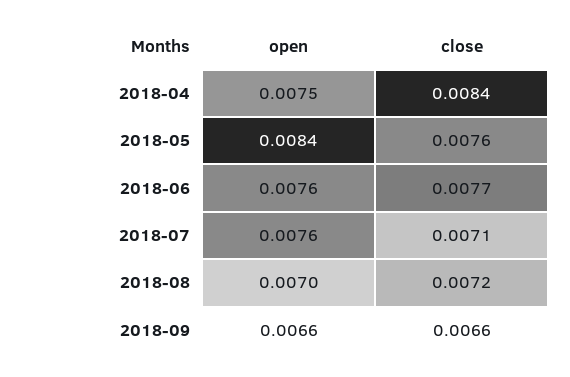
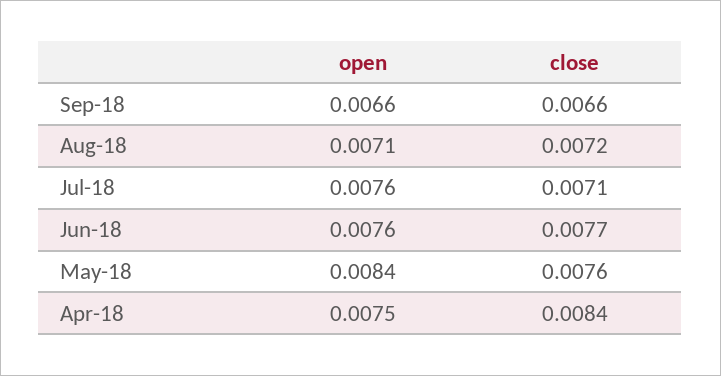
  {
    "open": {
      "2018-04": 0.0075,
      "2018-05": 0.0084,
      "2018-06": 0.0076,
      "2018-07": 0.0076,
-     "2018-08": 0.007,
+     "2018-08": 0.0071,
      "2018-09": 0.0066
    },
    "close": {
      "2018-04": 0.0084,
      "2018-05": 0.0076,
      "2018-06": 0.0077,
      "2018-07": 0.0071,
      "2018-08": 0.0072,
      "2018-09": 0.0066
    }
  }

